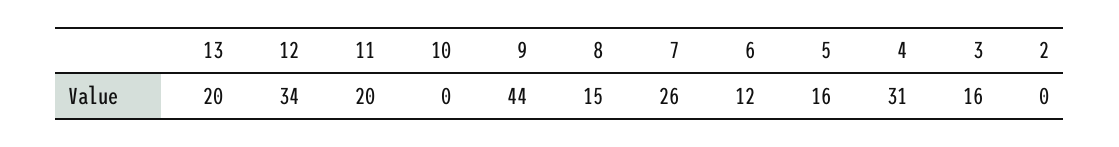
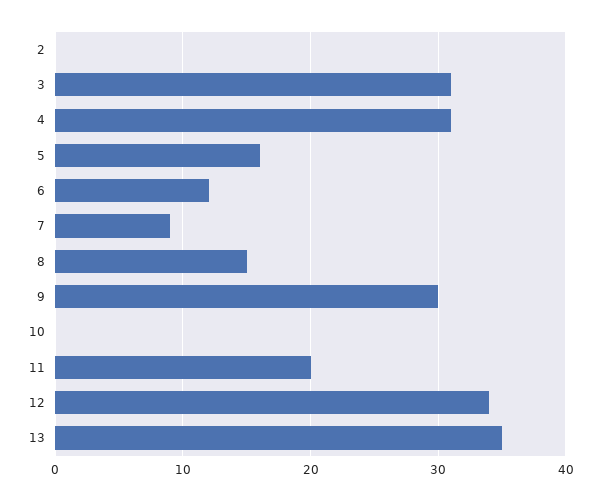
  {
-   "13": 20,
+   "13": 35,
    "12": 34,
    "11": 20,
    "10": 0,
-   "9": 44,
+   "9": 30,
    "8": 15,
-   "7": 26,
+   "7": 9,
    "6": 12,
    "5": 16,
    "4": 31,
-   "3": 16,
+   "3": 31,
    "2": 0
  }

